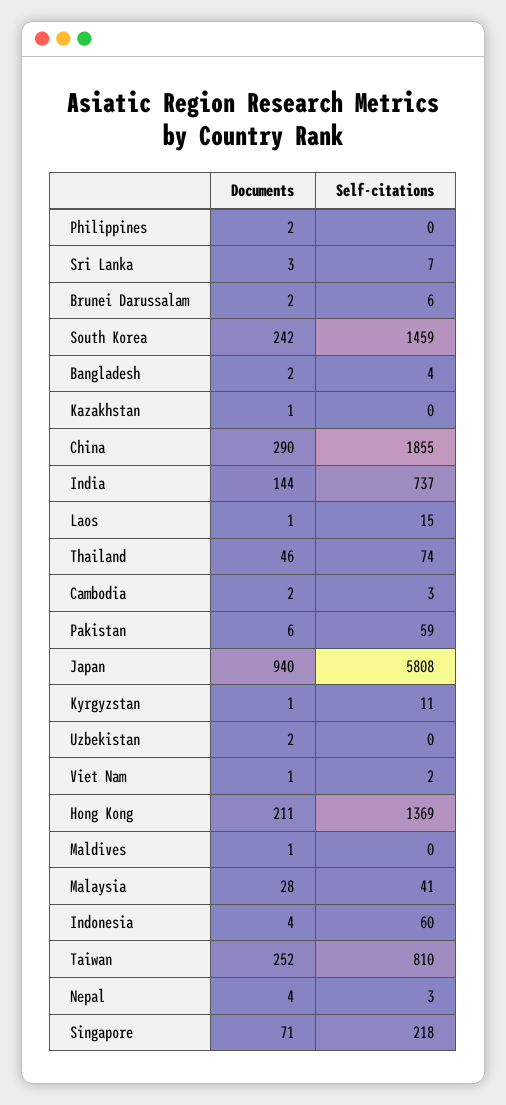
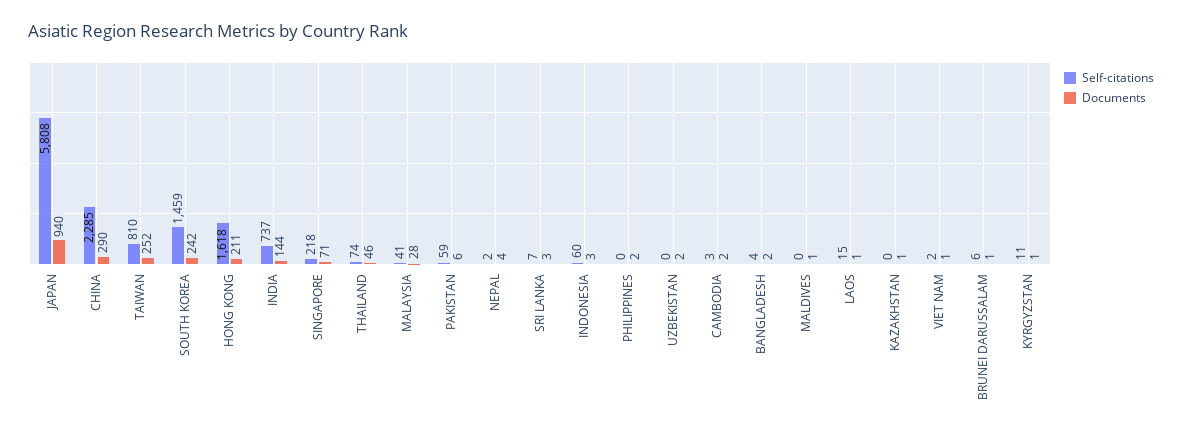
  {
    "Documents": {
      "Philippines": 2,
      "Sri Lanka": 3,
-     "Brunei Darussalam": 2,
+     "Brunei Darussalam": 1,
      "South Korea": 242,
      "Bangladesh": 2,
      "Kazakhstan": 1,
      "China": 290,
      "India": 144,
      "Laos": 1,
      "Thailand": 46,
      "Cambodia": 2,
      "Pakistan": 6,
      "Japan": 940,
      "Kyrgyzstan": 1,
      "Uzbekistan": 2,
      "Viet Nam": 1,
      "Hong Kong": 211,
      "Maldives": 1,
      "Malaysia": 28,
-     "Indonesia": 4,
+     "Indonesia": 3,
      "Taiwan": 252,
      "Nepal": 4,
      "Singapore": 71
    },
    "Self-citations": {
      "Philippines": 0,
      "Sri Lanka": 7,
      "Brunei Darussalam": 6,
      "South Korea": 1459,
      "Bangladesh": 4,
      "Kazakhstan": 0,
-     "China": 1855,
+     "China": 2285,
      "India": 737,
      "Laos": 15,
      "Thailand": 74,
      "Cambodia": 3,
      "Pakistan": 59,
      "Japan": 5808,
      "Kyrgyzstan": 11,
      "Uzbekistan": 0,
      "Viet Nam": 2,
-     "Hong Kong": 1369,
+     "Hong Kong": 1618,
      "Maldives": 0,
      "Malaysia": 41,
      "Indonesia": 60,
      "Taiwan": 810,
-     "Nepal": 3,
+     "Nepal": 2,
      "Singapore": 218
    }
  }

